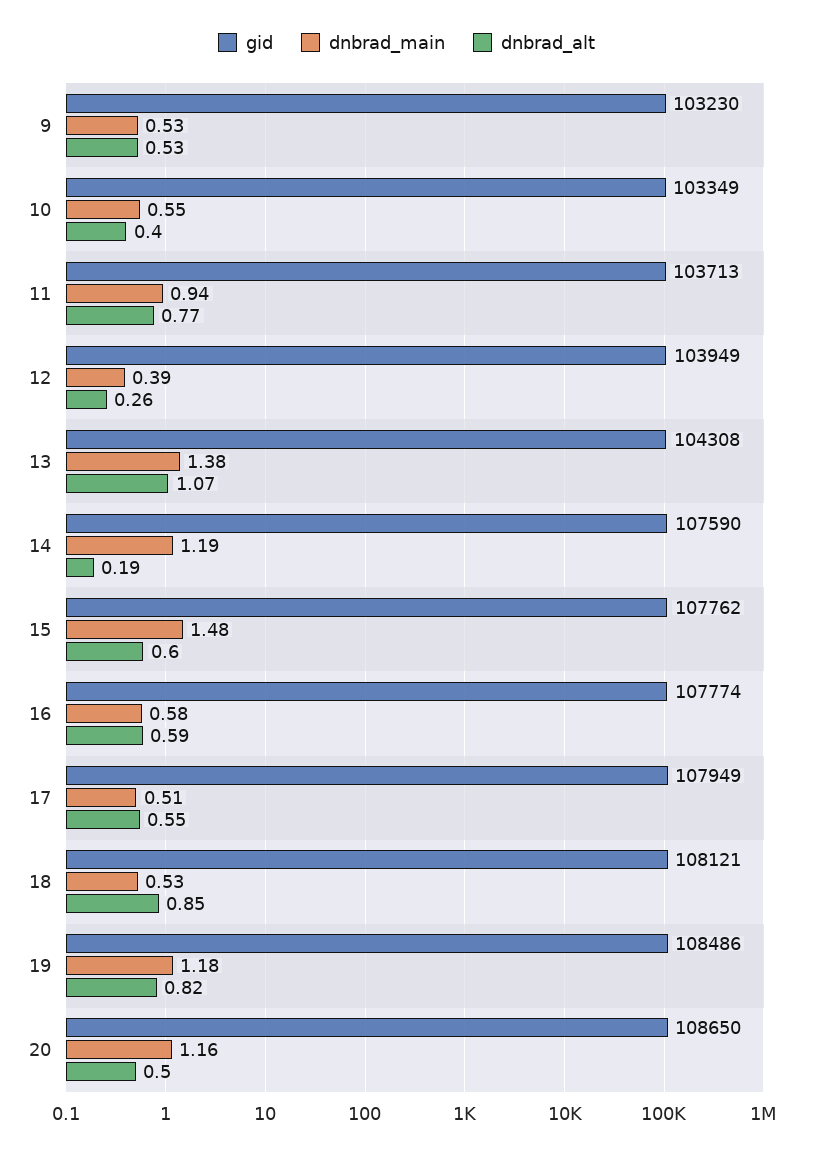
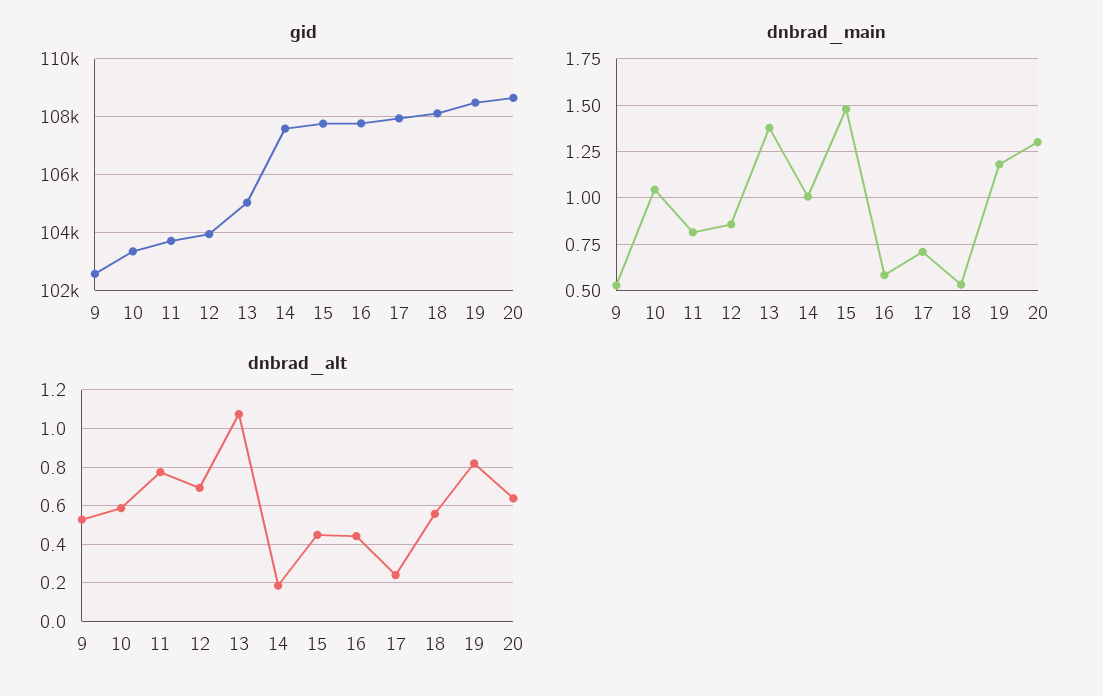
  {
    "gid": {
-     "9": 103230,
+     "9": 102500,
      "10": 103349,
      "11": 103713,
      "12": 103949,
-     "13": 104308,
+     "13": 105000,
      "14": 107590,
      "15": 107762,
      "16": 107774,
      "17": 107949,
      "18": 108121,
      "19": 108486,
      "20": 108650
    },
    "dnbrad_main": {
      "9": 0.53,
-     "10": 0.55,
+     "10": 1.05,
-     "11": 0.94,
+     "11": 0.8,
-     "12": 0.39,
+     "12": 0.85,
      "13": 1.38,
-     "14": 1.19,
+     "14": 1,
      "15": 1.48,
      "16": 0.58,
-     "17": 0.51,
+     "17": 0.7,
      "18": 0.53,
      "19": 1.18,
-     "20": 1.16
+     "20": 1.3
    },
    "dnbrad_alt": {
      "9": 0.53,
-     "10": 0.4,
+     "10": 0.6,
      "11": 0.77,
-     "12": 0.26,
+     "12": 0.7,
      "13": 1.07,
      "14": 0.19,
-     "15": 0.6,
+     "15": 0.45,
-     "16": 0.59,
+     "16": 0.45,
-     "17": 0.55,
+     "17": 0.25,
-     "18": 0.85,
+     "18": 0.55,
      "19": 0.82,
-     "20": 0.5
+     "20": 0.65
    }
  }

